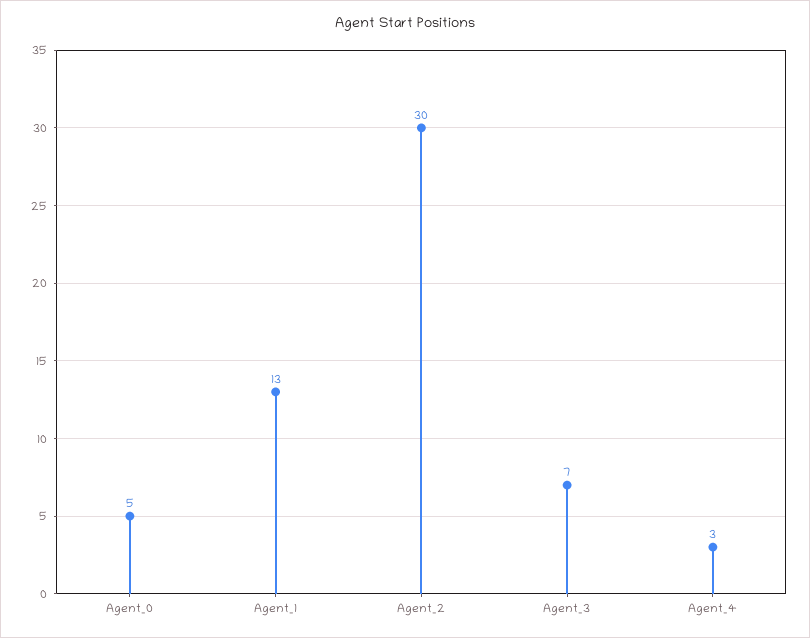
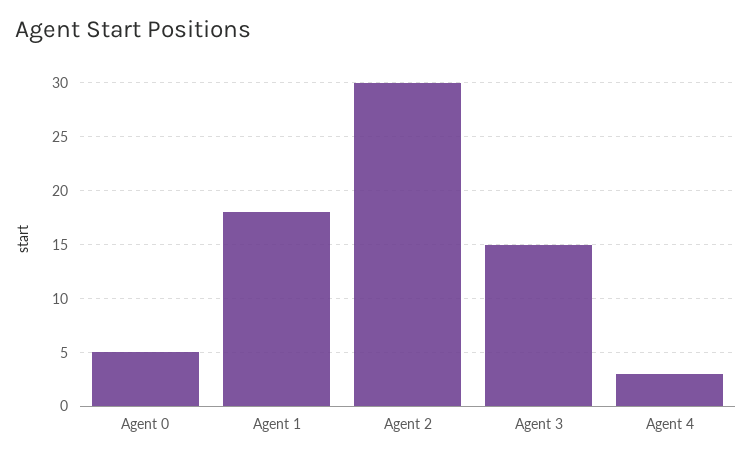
  {
    "Agent_0": 5,
-   "Agent_1": 13,
+   "Agent_1": 18,
    "Agent_2": 30,
-   "Agent_3": 7,
+   "Agent_3": 15,
    "Agent_4": 3
  }

